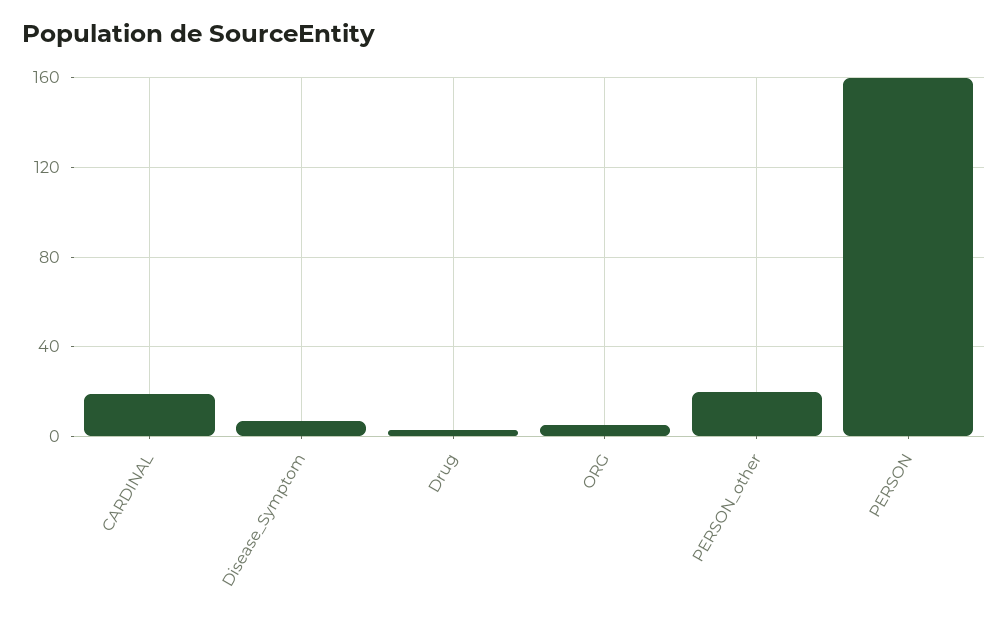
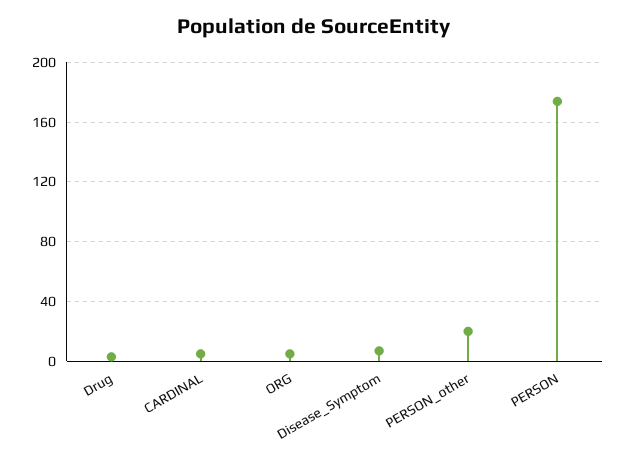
  {
-   "CARDINAL": 20,
+   "CARDINAL": 5,
    "Disease_Symptom": 5,
    "Drug": 5,
    "ORG": 5,
    "PERSON_other": 20,
-   "PERSON": 160
+   "PERSON": 175
  }

